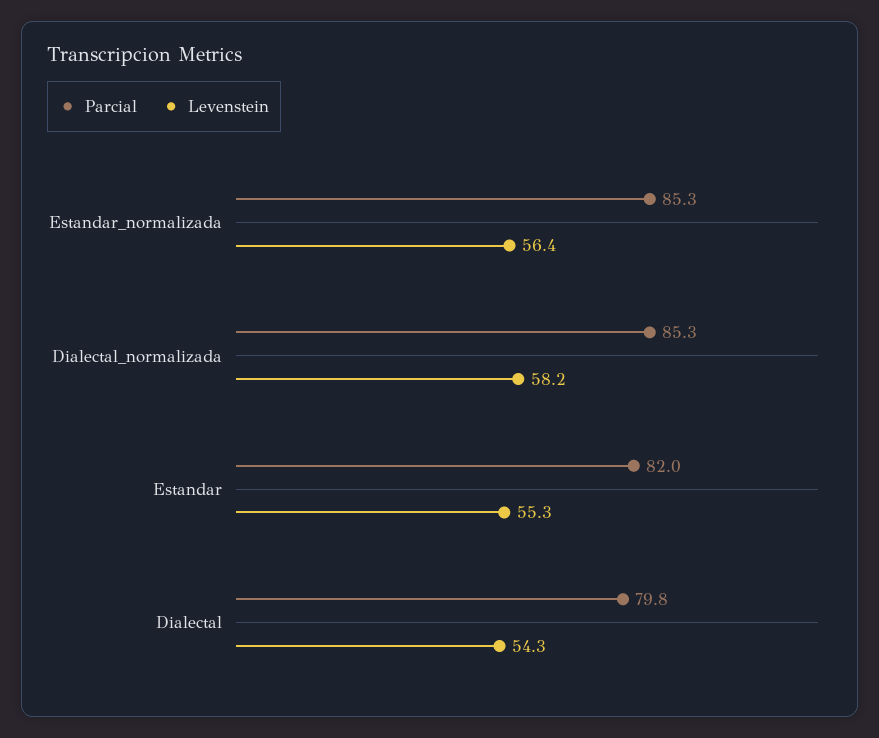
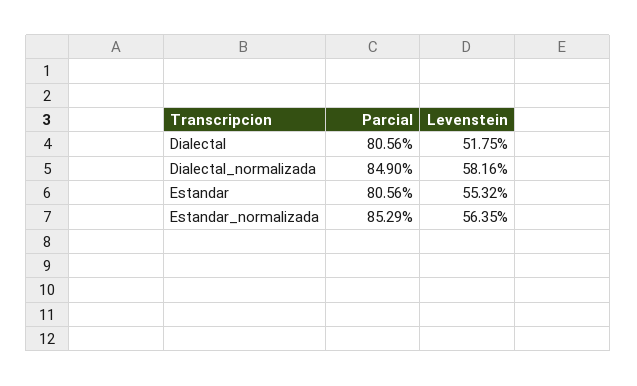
  {
    "Parcial": {
      "Estandar_normalizada": 85.29,
-     "Dialectal_normalizada": 85.3,
+     "Dialectal_normalizada": 84.9,
-     "Estandar": 82,
+     "Estandar": 80.56,
-     "Dialectal": 79.8
+     "Dialectal": 80.56
    },
    "Levenstein": {
      "Estandar_normalizada": 56.35,
      "Dialectal_normalizada": 58.16,
      "Estandar": 55.32,
-     "Dialectal": 54.3
+     "Dialectal": 51.75
    }
  }

